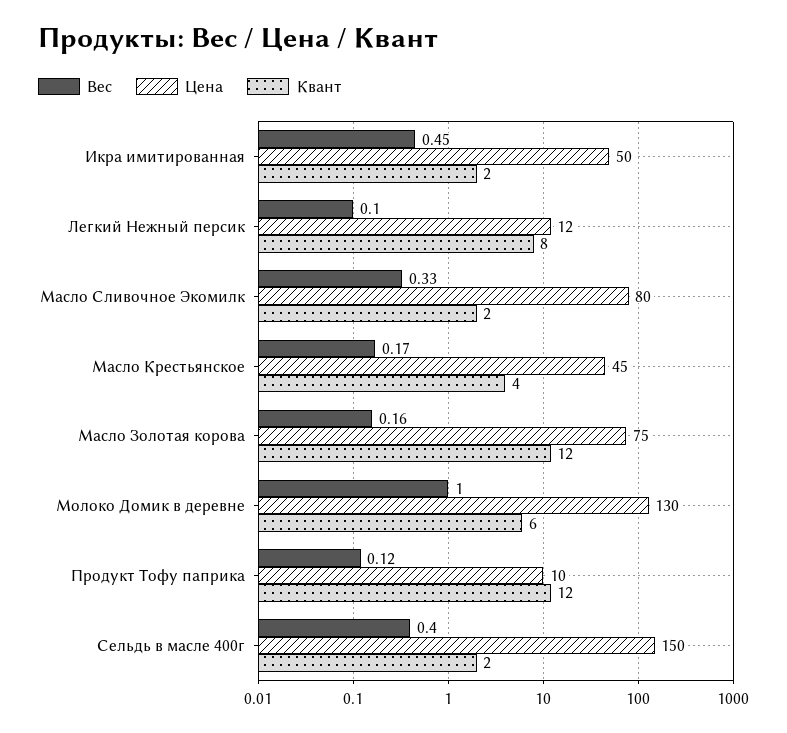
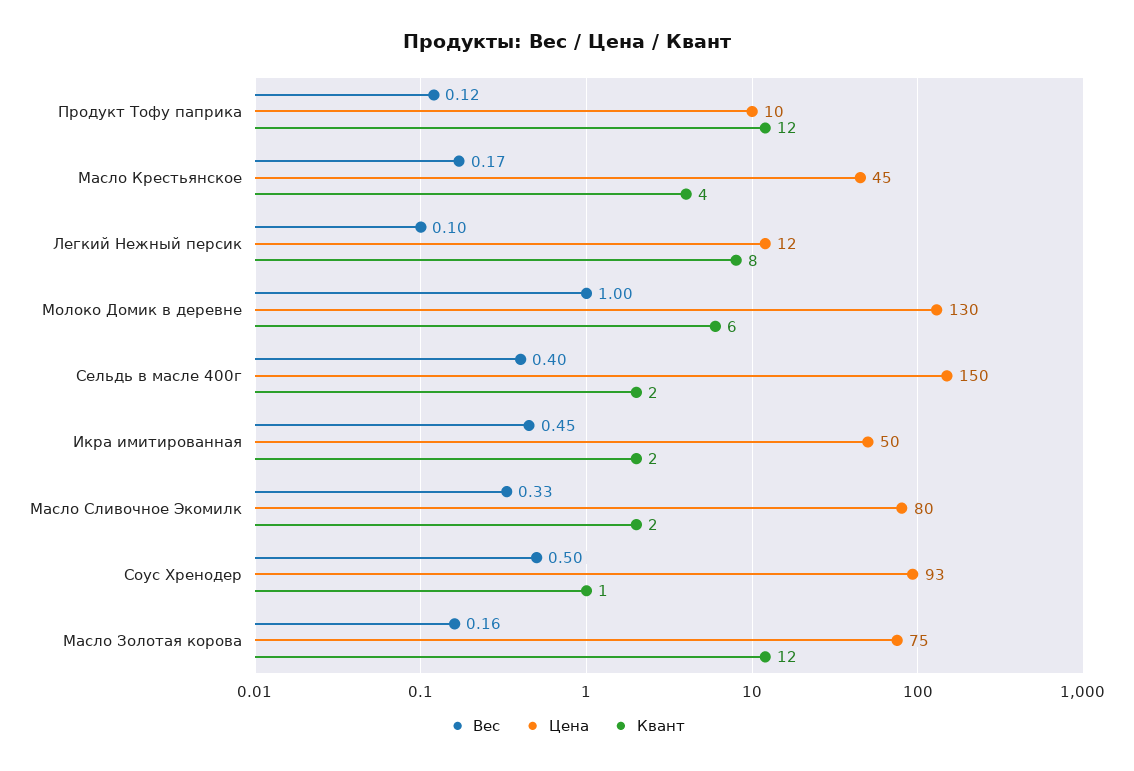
  {
    "Вес": {
      "Икра имитированная": 0.45,
      "Легкий Нежный персик": 0.1,
      "Масло Сливочное Экомилк": 0.33,
      "Масло Крестьянское": 0.17,
      "Масло Золотая корова": 0.16,
      "Молоко Домик в деревне": 1,
      "Продукт Тофу паприка": 0.12,
-     "Сельдь в масле 400г": 0.4
+     "Сельдь в масле 400г": 0.4,
+     "Соус Хренодер": 0.5
    },
    "Цена": {
      "Икра имитированная": 50,
      "Легкий Нежный персик": 12,
      "Масло Сливочное Экомилк": 80,
      "Масло Крестьянское": 45,
      "Масло Золотая корова": 75,
      "Молоко Домик в деревне": 130,
      "Продукт Тофу паприка": 10,
-     "Сельдь в масле 400г": 150
+     "Сельдь в масле 400г": 150,
+     "Соус Хренодер": 93
    },
    "Квант": {
      "Икра имитированная": 2,
      "Легкий Нежный персик": 8,
      "Масло Сливочное Экомилк": 2,
      "Масло Крестьянское": 4,
      "Масло Золотая корова": 12,
      "Молоко Домик в деревне": 6,
      "Продукт Тофу паприка": 12,
-     "Сельдь в масле 400г": 2
+     "Сельдь в масле 400г": 2,
+     "Соус Хренодер": 1
    }
  }

